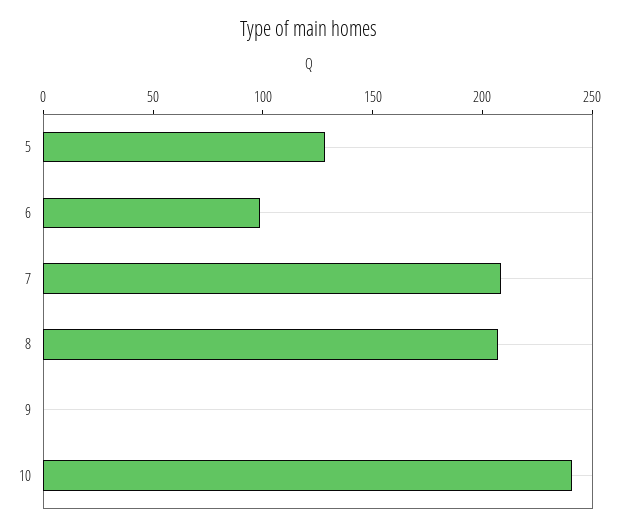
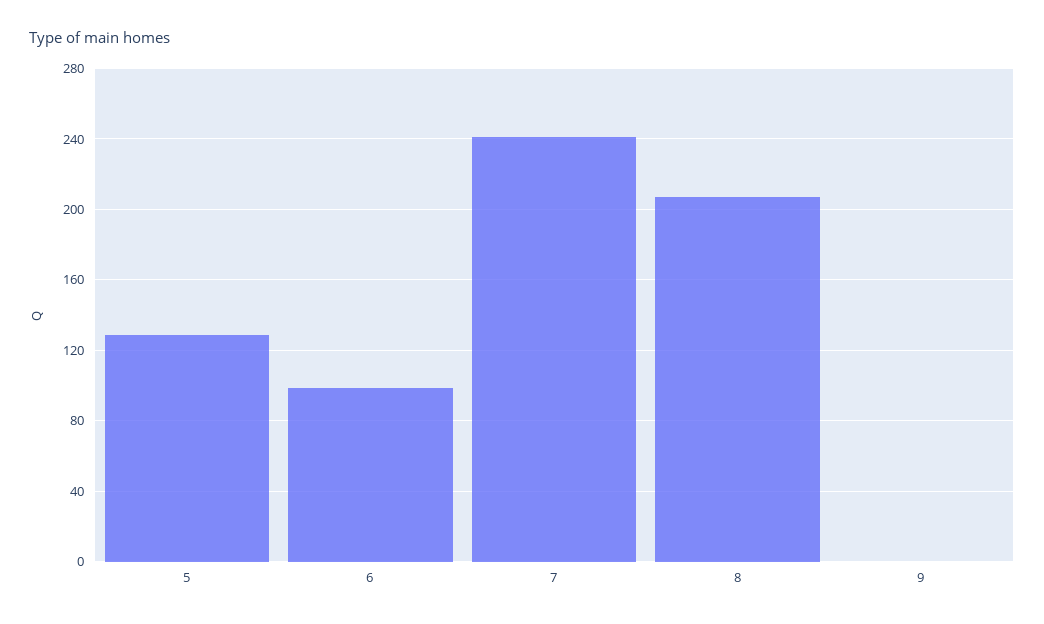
  {
    "5": 130,
    "6": 100,
-   "7": 210,
+   "7": 240,
    "8": 205,
-   "9": 0,
+   "9": 0
-   "10": 240
  }

